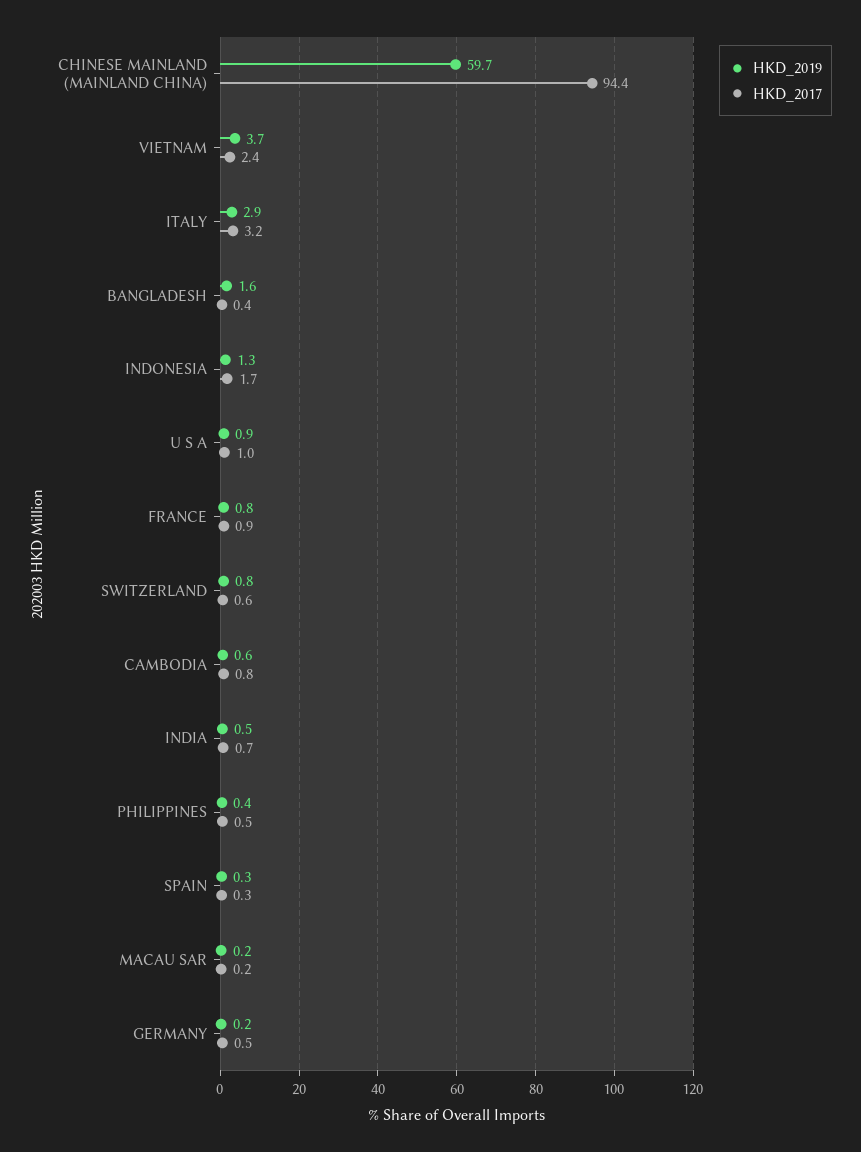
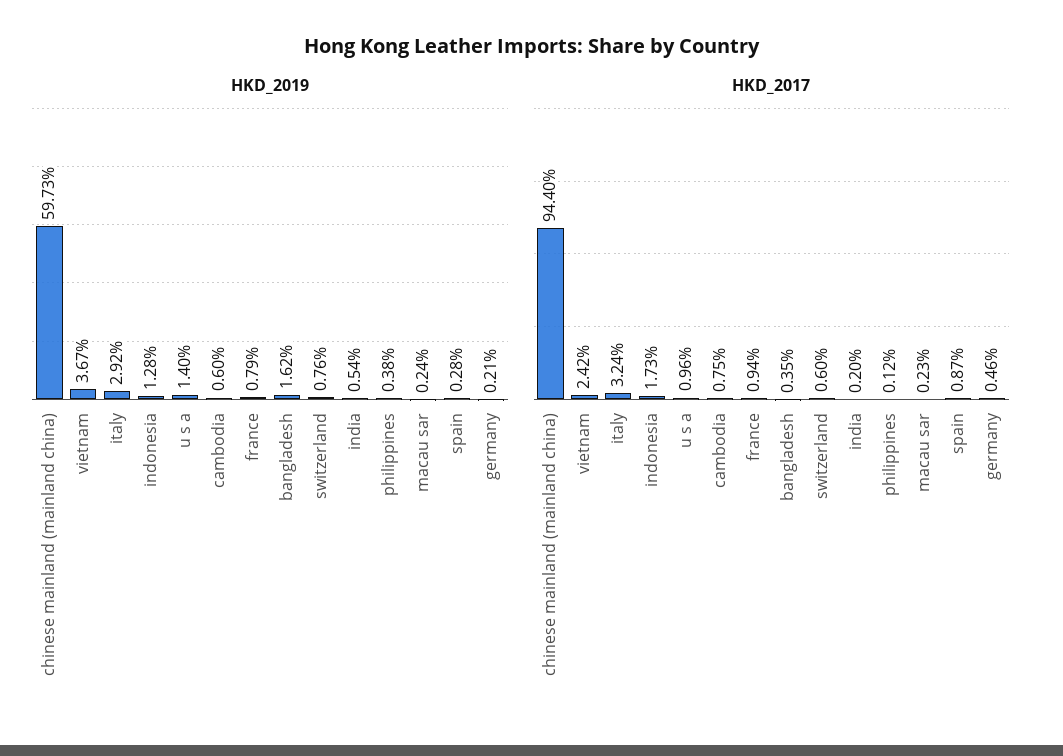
  {
    "HKD_2019": {
      "CHINESE MAINLAND (MAINLAND CHINA)": 59.73,
      "VIETNAM": 3.67,
      "ITALY": 2.92,
      "BANGLADESH": 1.62,
      "INDONESIA": 1.28,
-     "U S A": 0.9,
+     "U S A": 1.4,
      "FRANCE": 0.79,
      "SWITZERLAND": 0.76,
      "CAMBODIA": 0.6,
      "INDIA": 0.54,
      "PHILIPPINES": 0.38,
      "SPAIN": 0.28,
      "MACAU SAR": 0.24,
      "GERMANY": 0.21
    },
    "HKD_2017": {
      "CHINESE MAINLAND (MAINLAND CHINA)": 94.4,
      "VIETNAM": 2.42,
      "ITALY": 3.24,
      "BANGLADESH": 0.35,
      "INDONESIA": 1.73,
      "U S A": 0.96,
      "FRANCE": 0.94,
      "SWITZERLAND": 0.6,
      "CAMBODIA": 0.75,
-     "INDIA": 0.7,
+     "INDIA": 0.2,
-     "PHILIPPINES": 0.5,
+     "PHILIPPINES": 0.12,
-     "SPAIN": 0.3,
+     "SPAIN": 0.87,
      "MACAU SAR": 0.23,
      "GERMANY": 0.46
    }
  }

